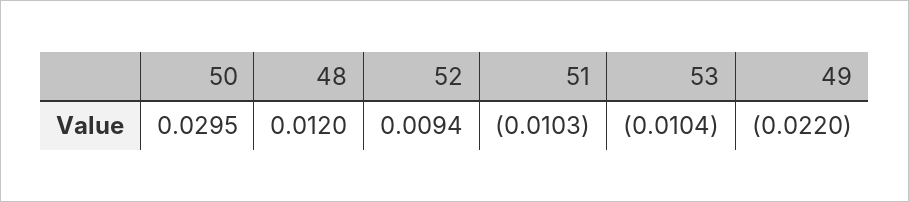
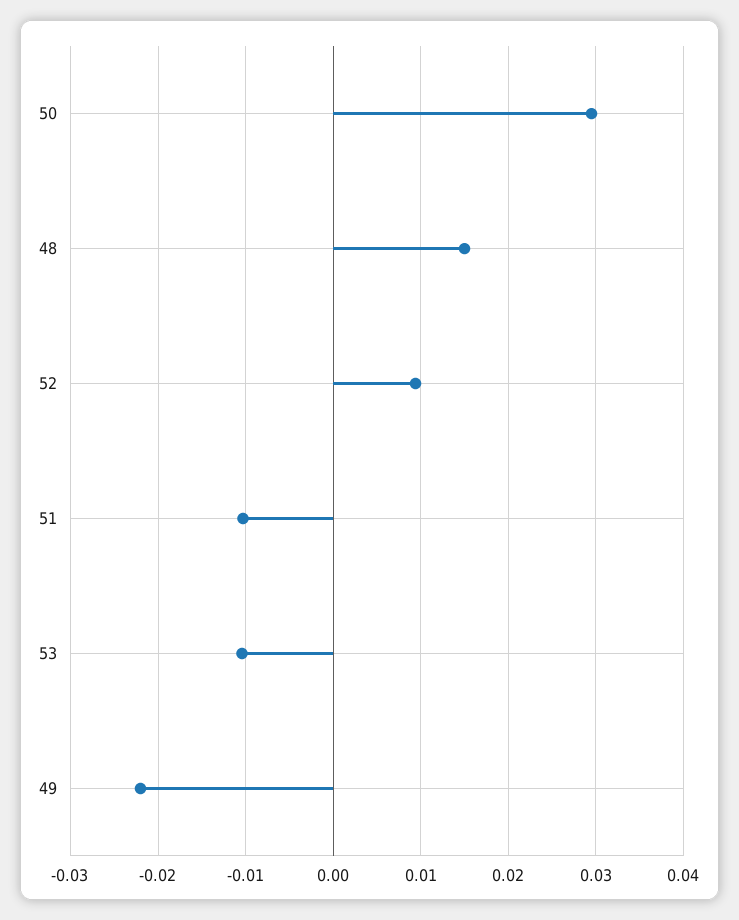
  {
    "50": 0.0295,
-   "48": 0.012,
+   "48": 0.015,
    "52": 0.0094,
    "51": -0.0103,
    "53": -0.0104,
    "49": -0.022
  }

